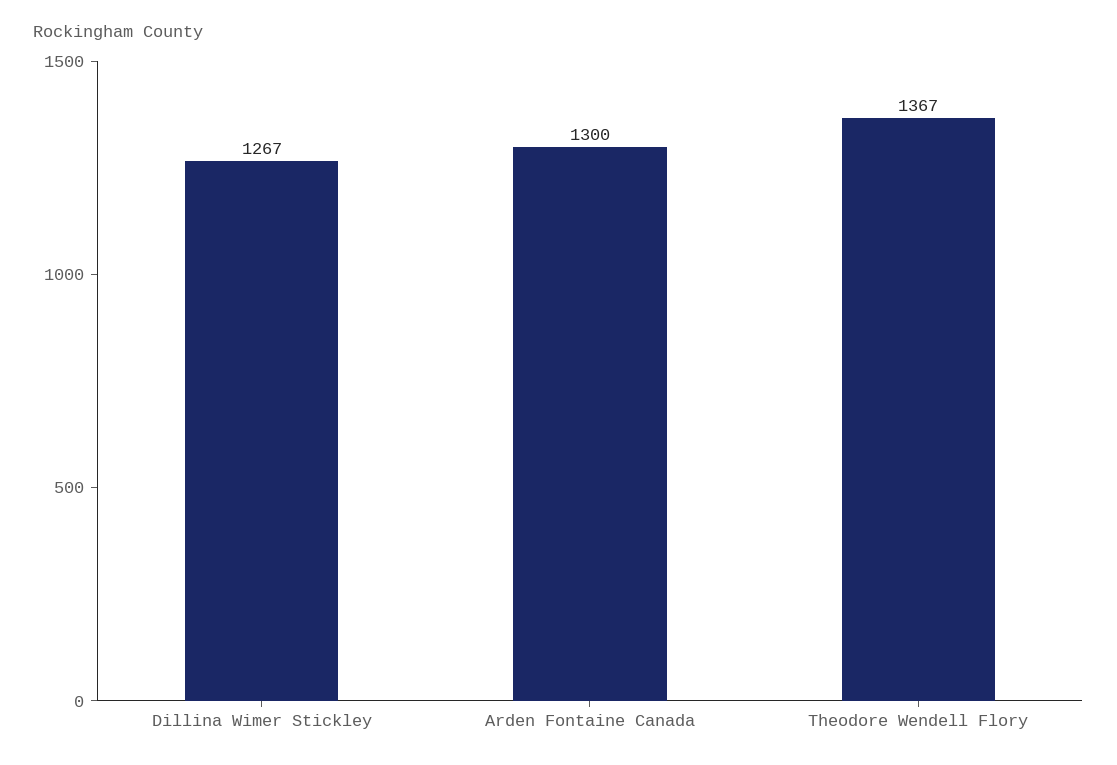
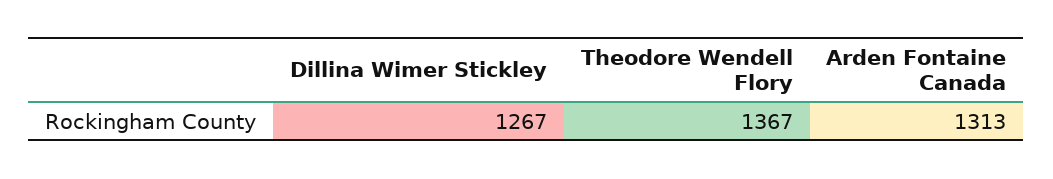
  {
    "Dillina Wimer Stickley": 1267,
-   "Arden Fontaine Canada": 1300,
+   "Arden Fontaine Canada": 1313,
    "Theodore Wendell Flory": 1367
  }

